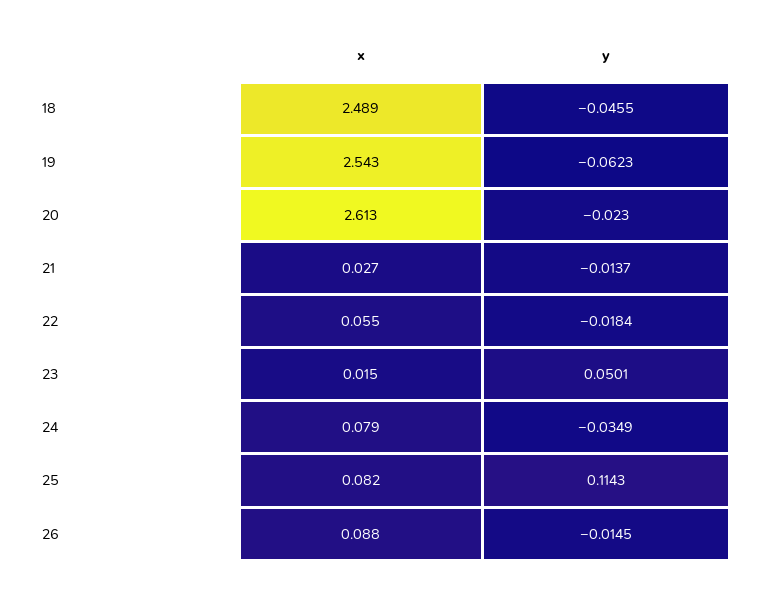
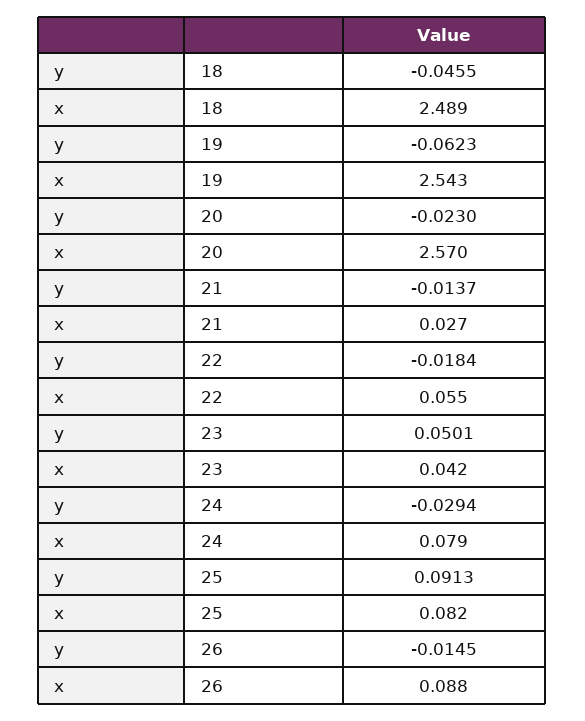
  {
    "x": {
      "18": 2.489,
      "19": 2.543,
-     "20": 2.613,
+     "20": 2.57,
      "21": 0.027,
      "22": 0.055,
-     "23": 0.015,
+     "23": 0.042,
      "24": 0.079,
      "25": 0.082,
      "26": 0.088
    },
    "y": {
      "18": -0.0455,
      "19": -0.0623,
      "20": -0.023,
      "21": -0.0137,
      "22": -0.0184,
      "23": 0.0501,
-     "24": -0.0349,
+     "24": -0.0294,
-     "25": 0.1143,
+     "25": 0.0913,
      "26": -0.0145
    }
  }

